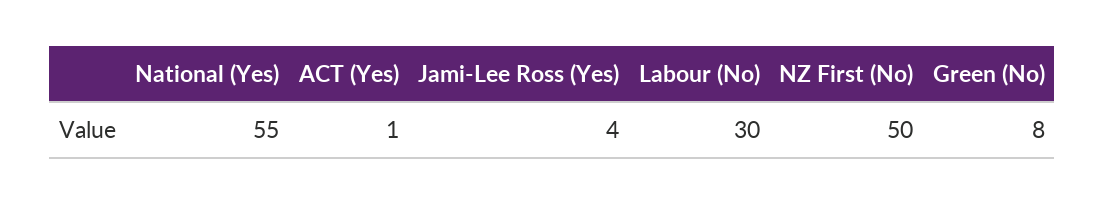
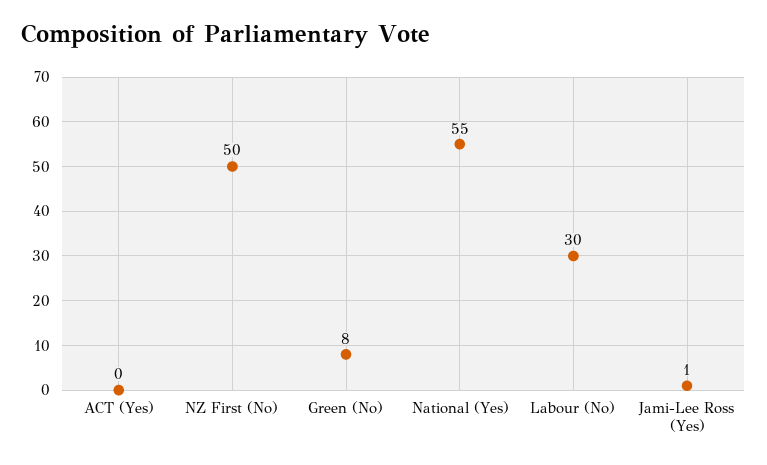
  {
    "National (Yes)": 55,
-   "ACT (Yes)": 1,
+   "ACT (Yes)": 0,
-   "Jami-Lee Ross (Yes)": 4,
+   "Jami-Lee Ross (Yes)": 1,
    "Labour (No)": 30,
    "NZ First (No)": 50,
    "Green (No)": 8
  }

